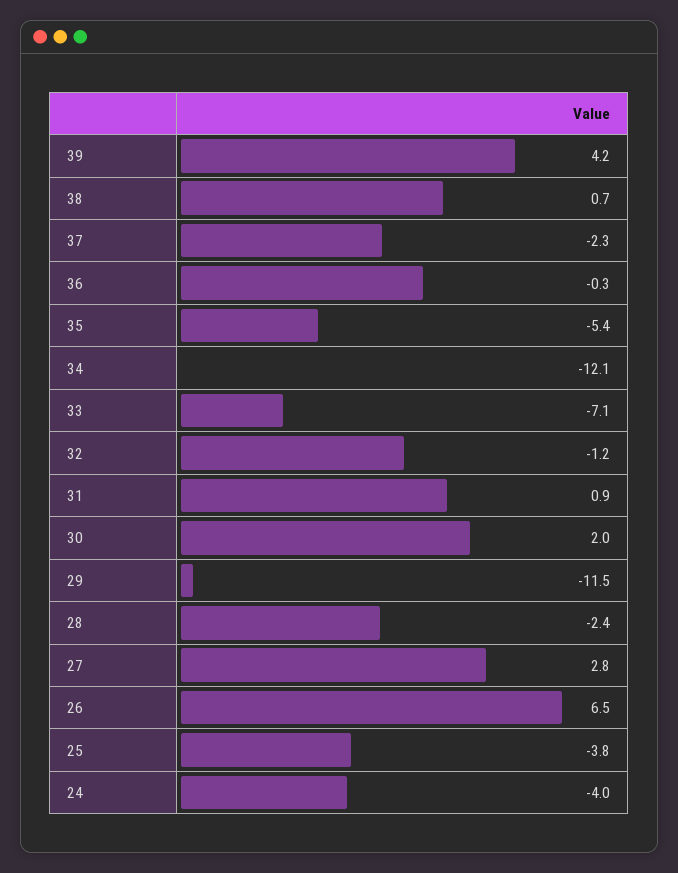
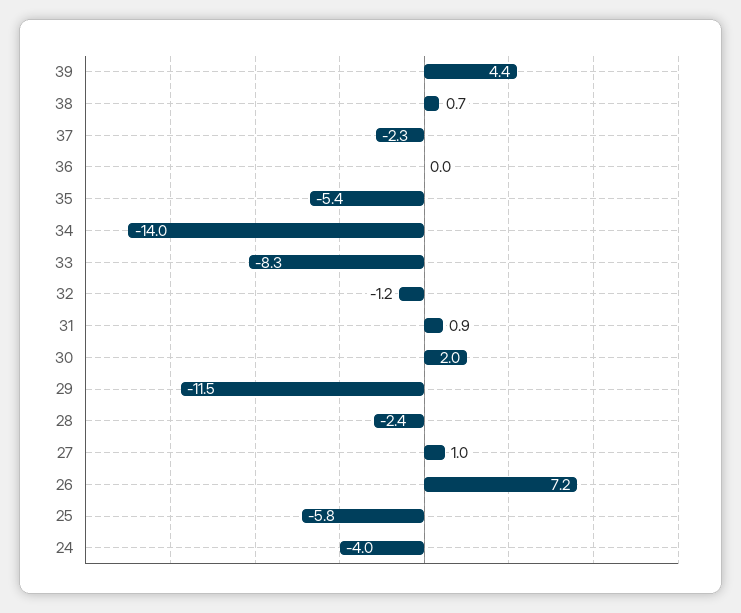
  {
-   "39": 4.2,
+   "39": 4.4,
    "38": 0.7,
    "37": -2.3,
-   "36": -0.3,
+   "36": 0,
    "35": -5.4,
-   "34": -12.1,
+   "34": -14,
-   "33": -7.1,
+   "33": -8.3,
    "32": -1.2,
    "31": 0.9,
    "30": 2,
    "29": -11.5,
    "28": -2.4,
-   "27": 2.8,
+   "27": 1,
-   "26": 6.5,
+   "26": 7.2,
-   "25": -3.8,
+   "25": -5.8,
    "24": -4
  }

